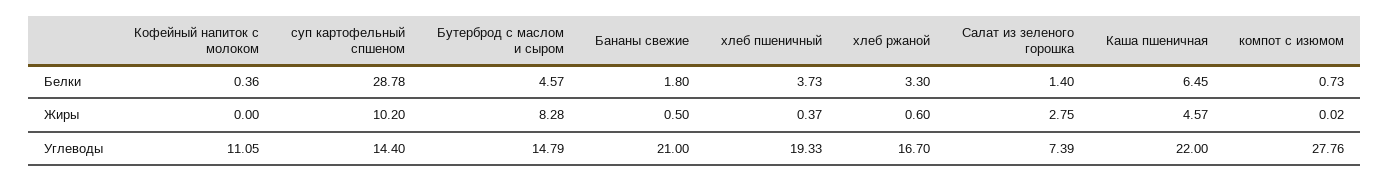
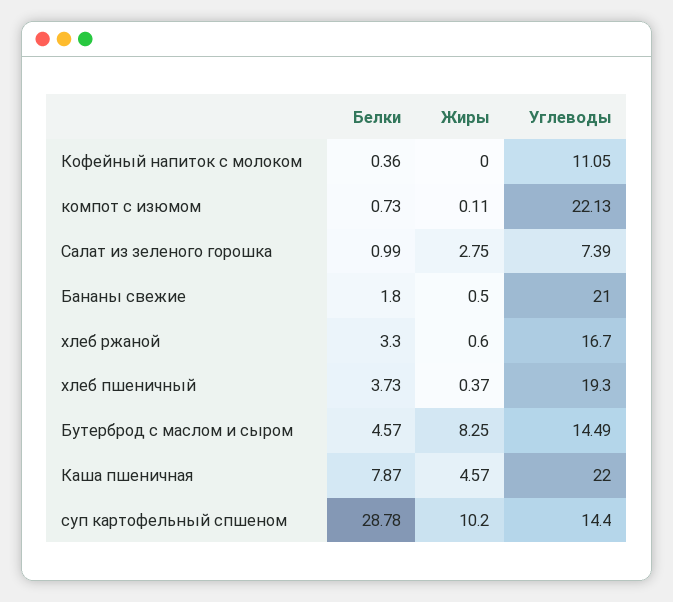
  {
    "Кофейный напиток с молоком": {
      "Белки": 0.36,
      "Жиры": 0,
      "Углеводы": 11.05
    },
    "суп картофельный спшеном": {
      "Белки": 28.78,
      "Жиры": 10.2,
      "Углеводы": 14.4
    },
    "Бутерброд с маслом и сыром": {
      "Белки": 4.57,
-     "Жиры": 8.28,
+     "Жиры": 8.25,
-     "Углеводы": 14.79
+     "Углеводы": 14.49
    },
    "Бананы свежие": {
      "Белки": 1.8,
      "Жиры": 0.5,
      "Углеводы": 21
    },
    "хлеб пшеничный": {
      "Белки": 3.73,
      "Жиры": 0.37,
-     "Углеводы": 19.33
+     "Углеводы": 19.3
    },
    "хлеб ржаной": {
      "Белки": 3.3,
      "Жиры": 0.6,
      "Углеводы": 16.7
    },
    "Салат из зеленого горошка": {
-     "Белки": 1.4,
+     "Белки": 0.99,
      "Жиры": 2.75,
      "Углеводы": 7.39
    },
    "Каша пшеничная": {
-     "Белки": 6.45,
+     "Белки": 7.87,
      "Жиры": 4.57,
      "Углеводы": 22
    },
    "компот с изюмом": {
      "Белки": 0.73,
-     "Жиры": 0.02,
+     "Жиры": 0.11,
-     "Углеводы": 27.76
+     "Углеводы": 22.13
    }
  }

